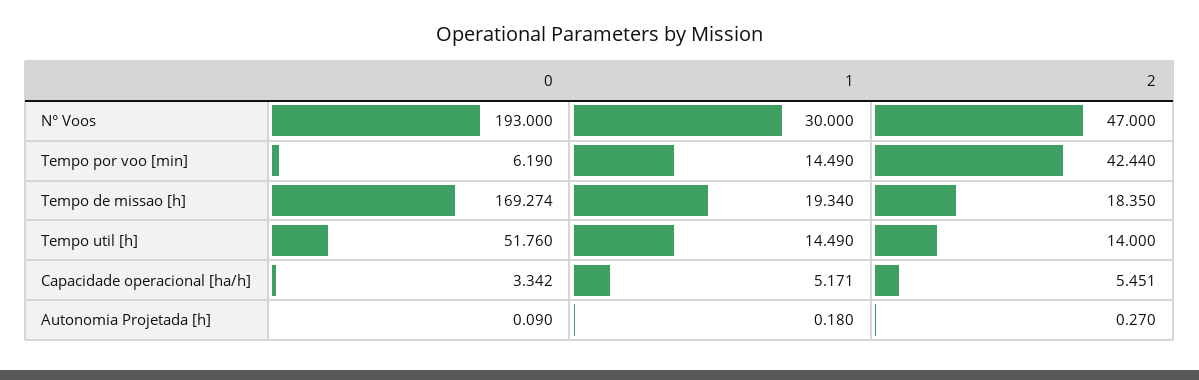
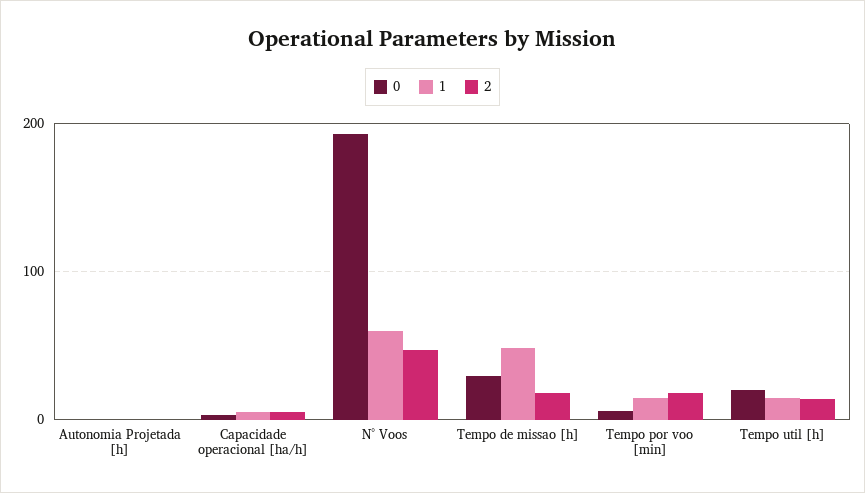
  {
    "0": {
      "N° Voos": 193,
      "Tempo por voo [min]": 6.19,
-     "Tempo de missao [h]": 169.274,
+     "Tempo de missao [h]": 30,
-     "Tempo util [h]": 51.76,
+     "Tempo util [h]": 20,
      "Capacidade operacional [ha/h]": 3.342,
      "Autonomia Projetada [h]": 0.09
    },
    "1": {
-     "N° Voos": 30,
+     "N° Voos": 60,
      "Tempo por voo [min]": 14.49,
-     "Tempo de missao [h]": 19.34,
+     "Tempo de missao [h]": 50,
      "Tempo util [h]": 14.49,
      "Capacidade operacional [ha/h]": 5.171,
      "Autonomia Projetada [h]": 0.18
    },
    "2": {
      "N° Voos": 47,
-     "Tempo por voo [min]": 42.44,
+     "Tempo por voo [min]": 20,
      "Tempo de missao [h]": 18.35,
      "Tempo util [h]": 14,
      "Capacidade operacional [ha/h]": 5.451,
      "Autonomia Projetada [h]": 0.27
    }
  }

